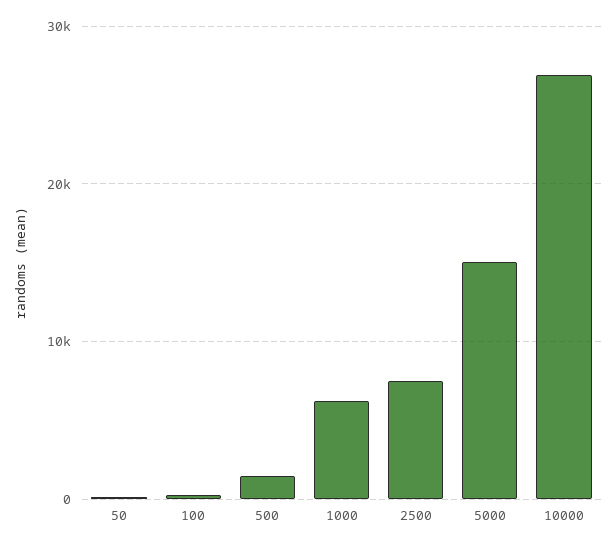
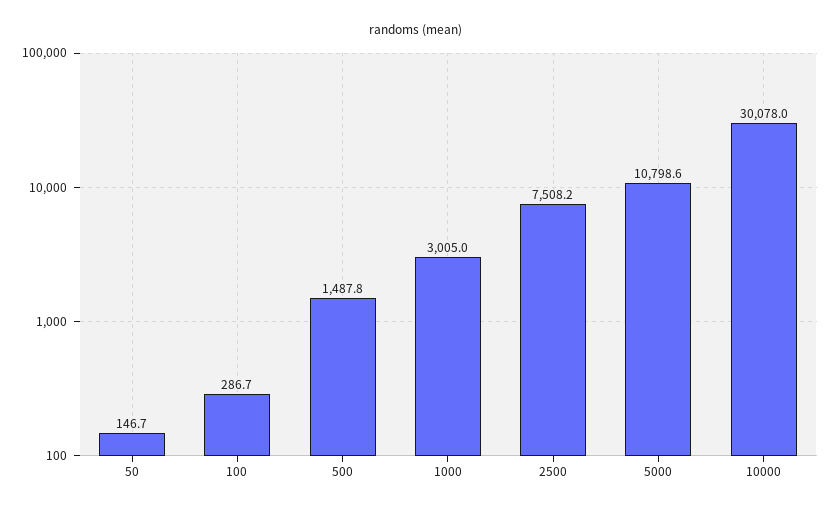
  {
    "50": 146.7,
    "100": 286.7,
    "500": 1487.8,
-   "1000": 6000,
+   "1000": 3005,
    "2500": 7508.2,
-   "5000": 15000,
+   "5000": 10798.6,
-   "10000": 27000
+   "10000": 30078
  }

